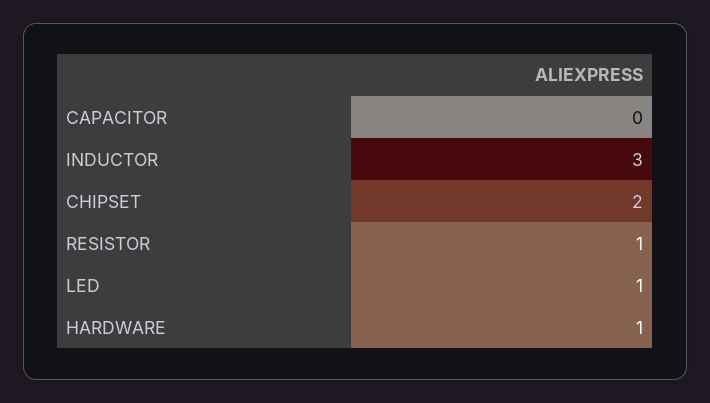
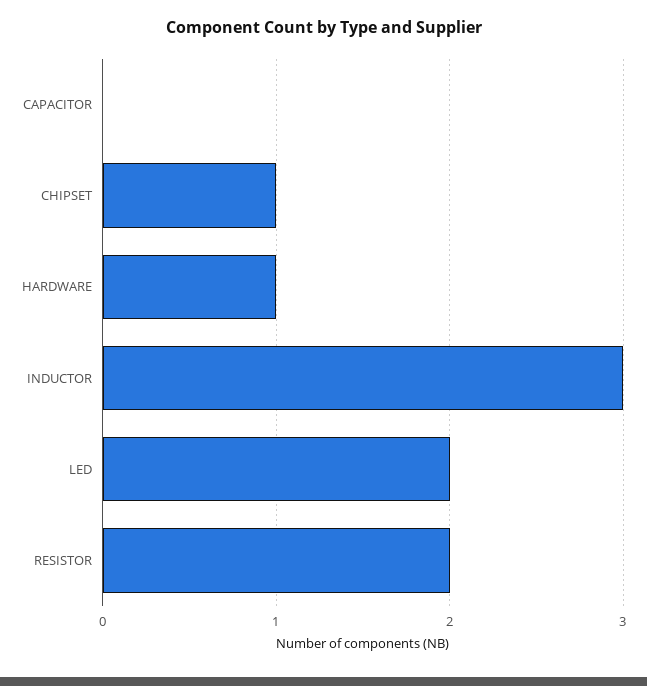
  {
    "CAPACITOR": 0,
    "INDUCTOR": 3,
-   "CHIPSET": 2,
+   "CHIPSET": 1,
-   "RESISTOR": 1,
+   "RESISTOR": 2,
-   "LED": 1,
+   "LED": 2,
    "HARDWARE": 1
  }

